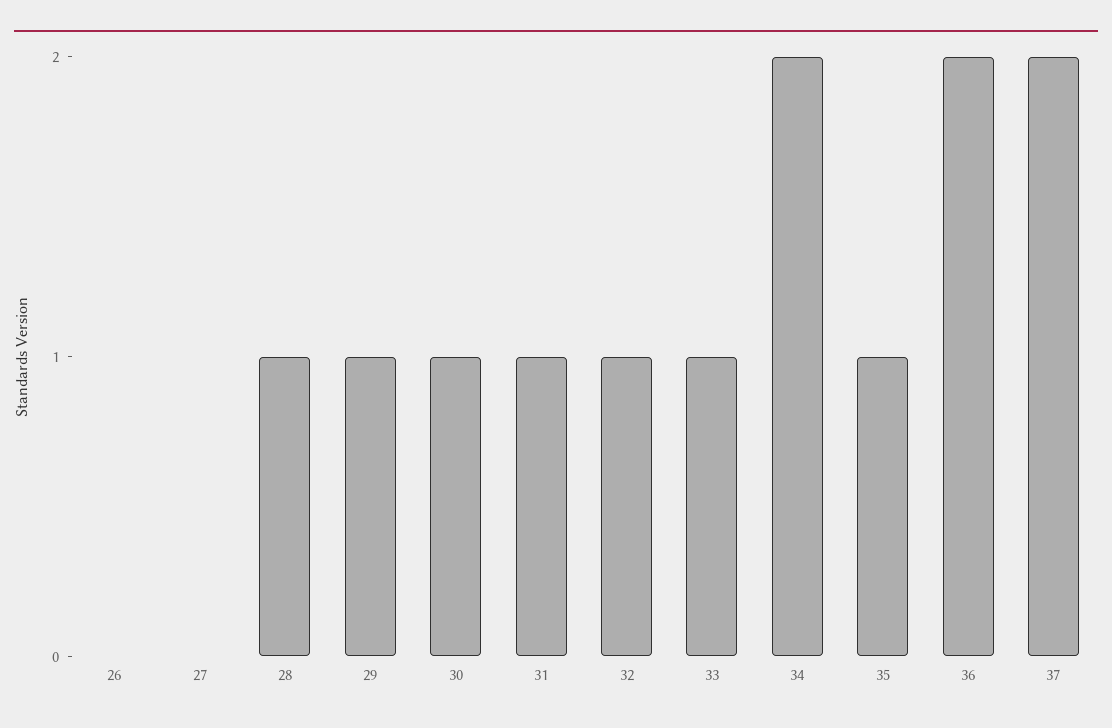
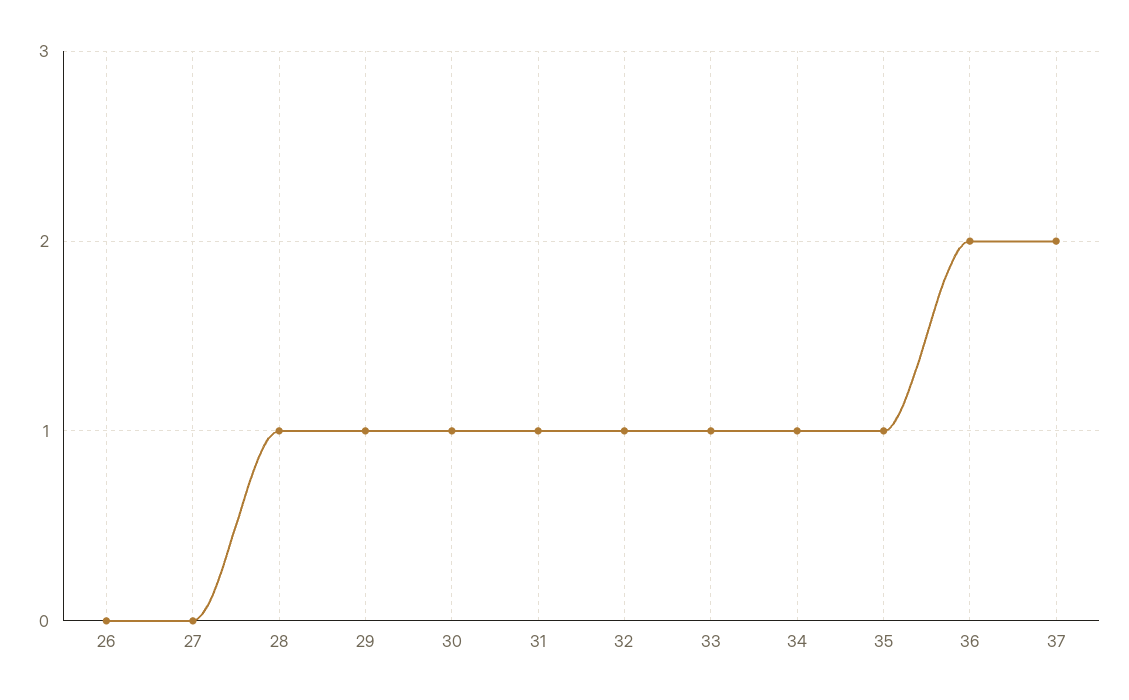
  {
    "26": 0,
    "27": 0,
    "28": 1,
    "29": 1,
    "30": 1,
    "31": 1,
    "32": 1,
    "33": 1,
-   "34": 2,
+   "34": 1,
    "35": 1,
    "36": 2,
    "37": 2
  }

